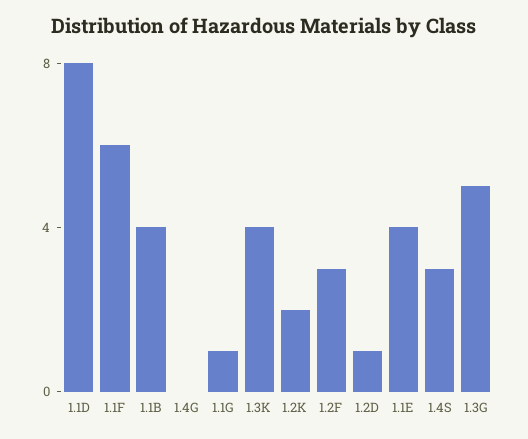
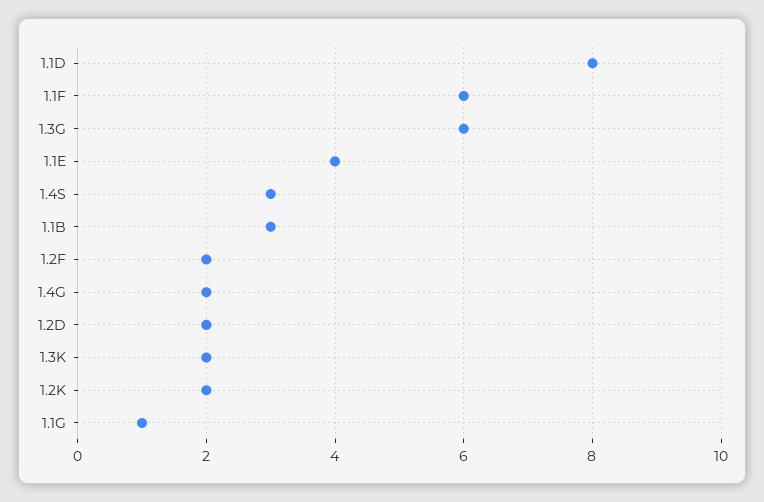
  {
    "1.1D": 8,
    "1.1F": 6,
-   "1.1B": 4,
+   "1.1B": 3,
-   "1.4G": 0,
+   "1.4G": 2,
    "1.1G": 1,
-   "1.3K": 4,
+   "1.3K": 2,
    "1.2K": 2,
-   "1.2F": 3,
+   "1.2F": 2,
-   "1.2D": 1,
+   "1.2D": 2,
    "1.1E": 4,
    "1.4S": 3,
-   "1.3G": 5
+   "1.3G": 6
  }

